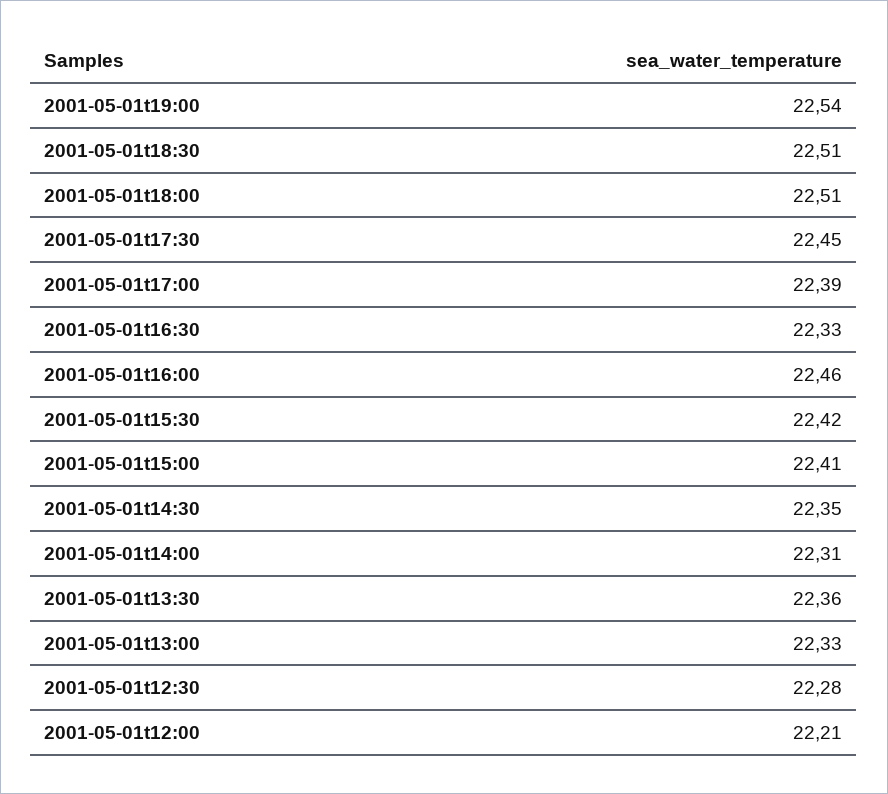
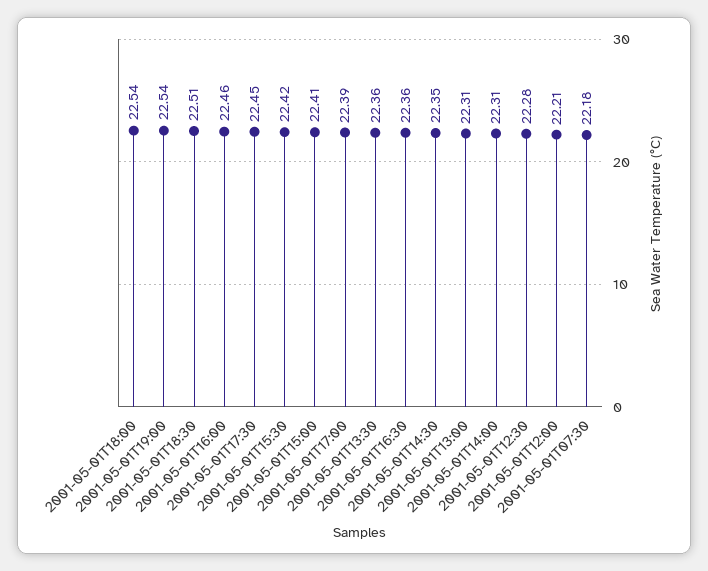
  {
    "2001-05-01t19:00": 22.54,
    "2001-05-01t18:30": 22.51,
-   "2001-05-01t18:00": 22.51,
+   "2001-05-01t18:00": 22.54,
    "2001-05-01t17:30": 22.45,
    "2001-05-01t17:00": 22.39,
-   "2001-05-01t16:30": 22.33,
+   "2001-05-01t16:30": 22.36,
    "2001-05-01t16:00": 22.46,
    "2001-05-01t15:30": 22.42,
    "2001-05-01t15:00": 22.41,
    "2001-05-01t14:30": 22.35,
    "2001-05-01t14:00": 22.31,
    "2001-05-01t13:30": 22.36,
-   "2001-05-01t13:00": 22.33,
+   "2001-05-01t13:00": 22.31,
    "2001-05-01t12:30": 22.28,
-   "2001-05-01t12:00": 22.21
+   "2001-05-01t12:00": 22.21,
+   "2001-05-01T07:30": 22.18
  }

